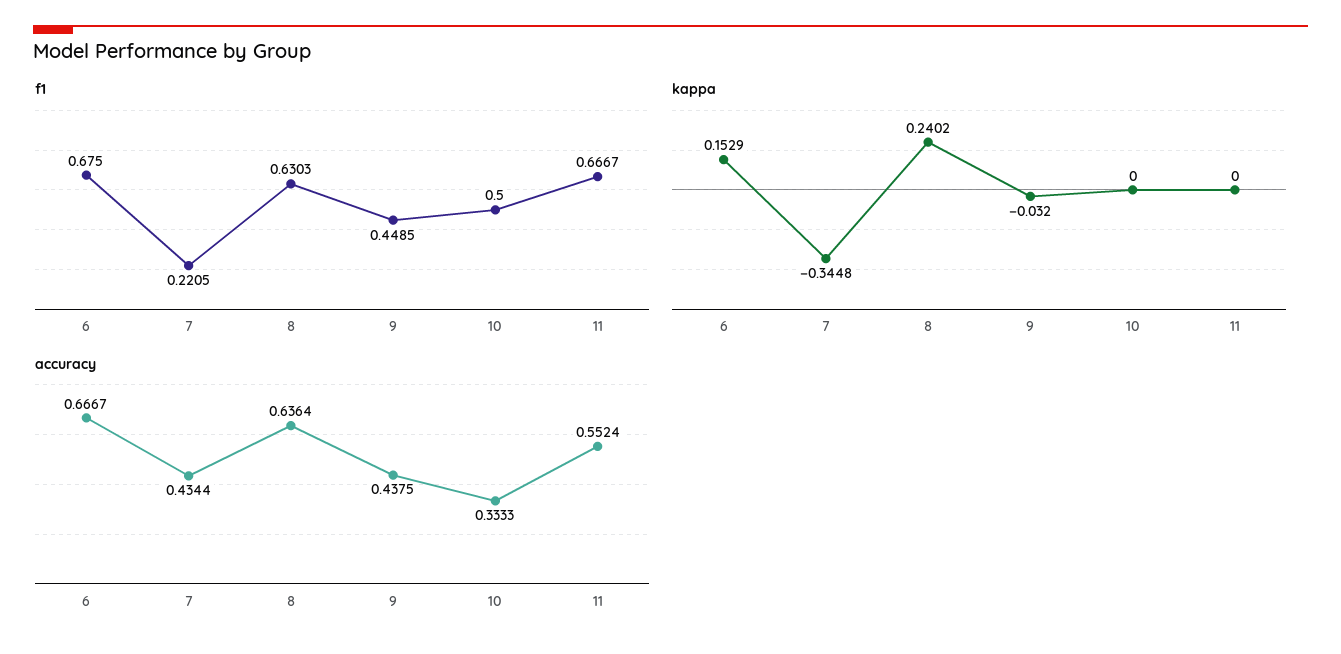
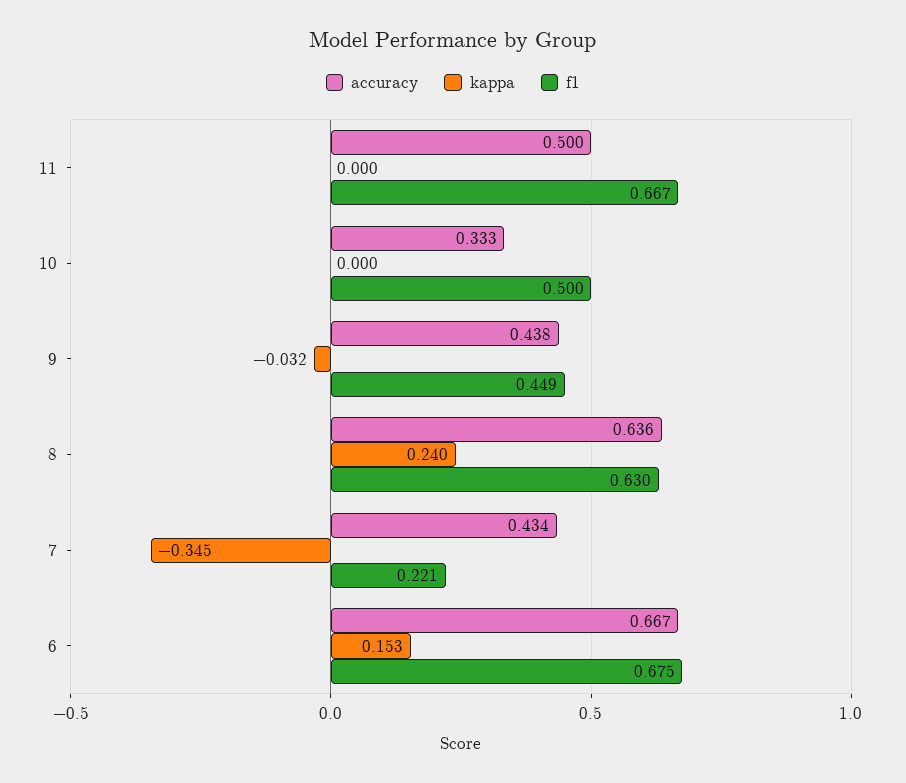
  {
    "f1": {
      "6": 0.675,
      "7": 0.2205,
      "8": 0.6303,
      "9": 0.4485,
      "10": 0.5,
      "11": 0.6667
    },
    "kappa": {
      "6": 0.1529,
      "7": -0.3448,
      "8": 0.2402,
      "9": -0.032,
      "10": 0,
      "11": 0
    },
    "accuracy": {
      "6": 0.6667,
      "7": 0.4344,
      "8": 0.6364,
      "9": 0.4375,
      "10": 0.3333,
-     "11": 0.5524
+     "11": 0.5
    }
  }

